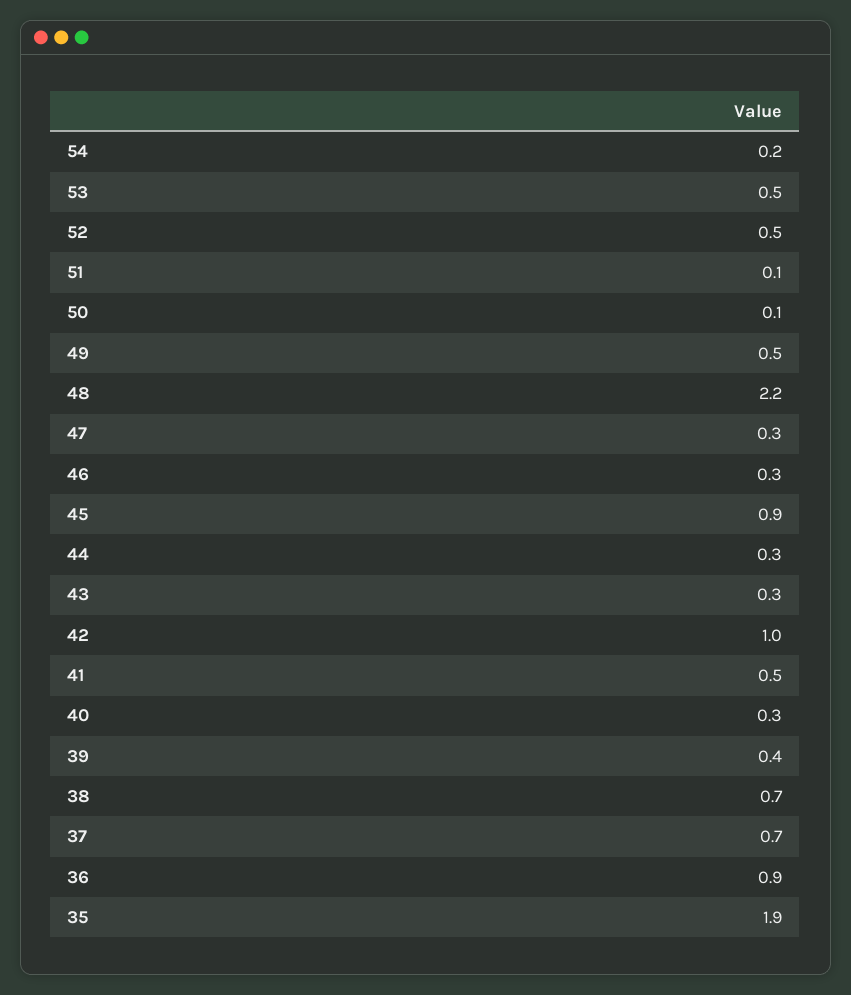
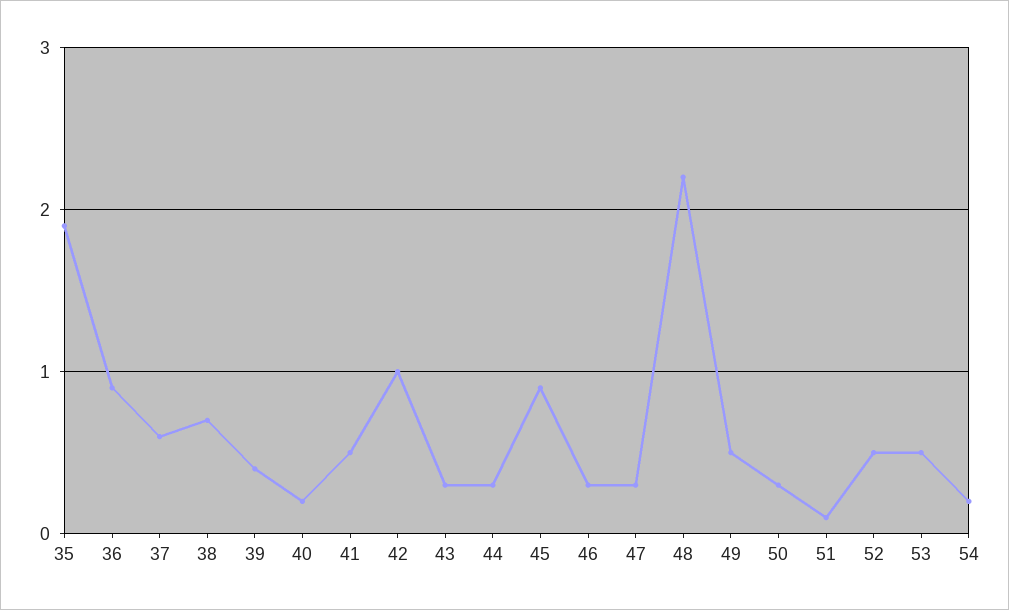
  {
    "54": 0.2,
    "53": 0.5,
    "52": 0.5,
    "51": 0.1,
-   "50": 0.1,
+   "50": 0.3,
    "49": 0.5,
    "48": 2.2,
    "47": 0.3,
    "46": 0.3,
    "45": 0.9,
    "44": 0.3,
    "43": 0.3,
    "42": 1,
    "41": 0.5,
-   "40": 0.3,
+   "40": 0.2,
    "39": 0.4,
    "38": 0.7,
-   "37": 0.7,
+   "37": 0.6,
    "36": 0.9,
    "35": 1.9
  }

